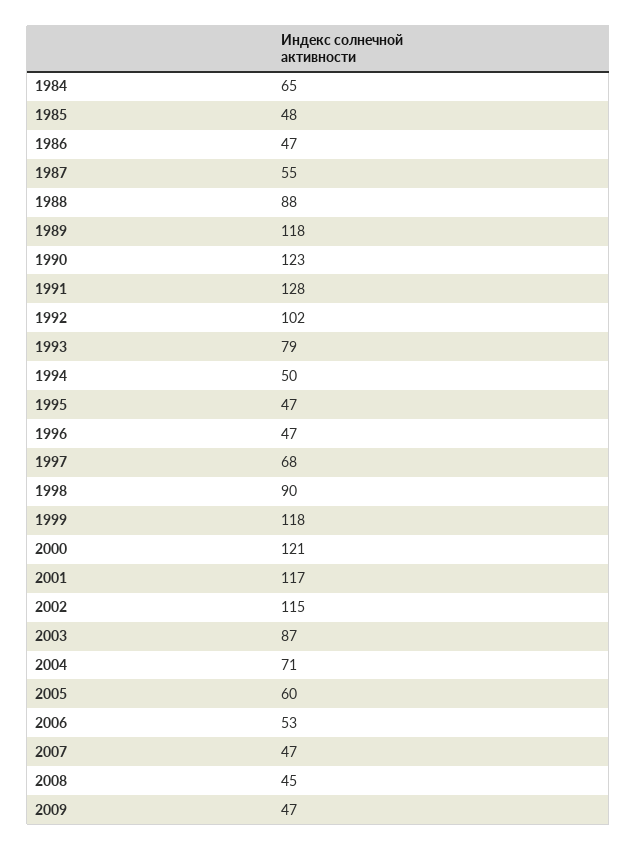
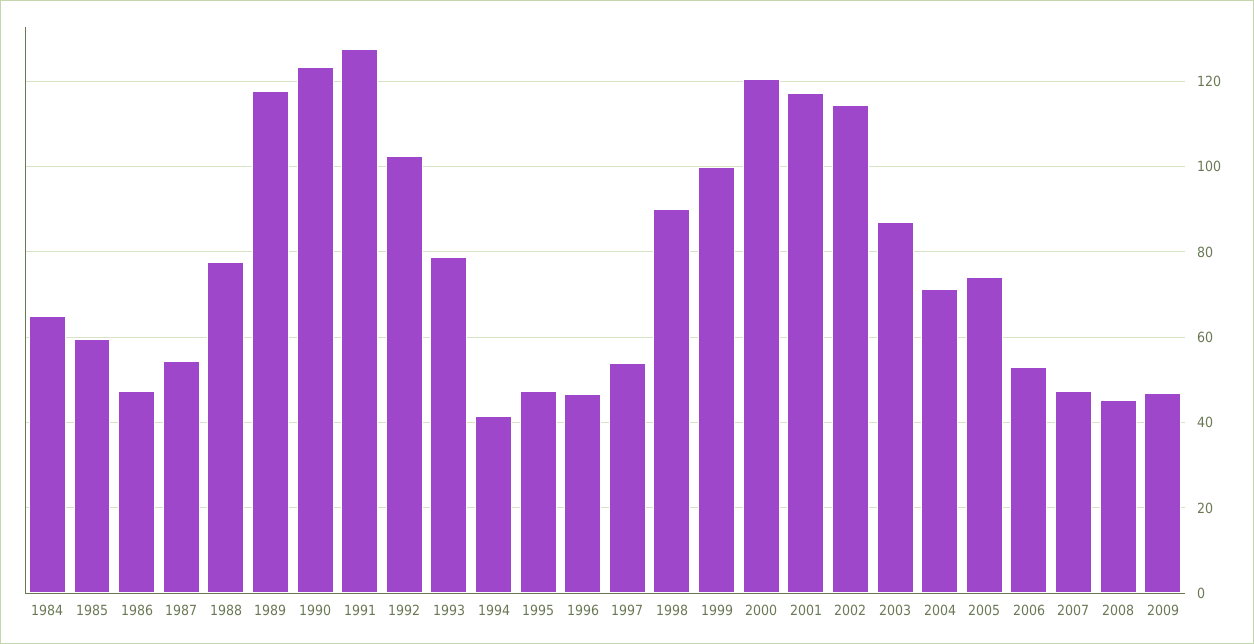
  {
    "1984": 65,
-   "1985": 48,
+   "1985": 60,
    "1986": 47,
    "1987": 55,
-   "1988": 88,
+   "1988": 78,
    "1989": 118,
    "1990": 123,
    "1991": 128,
    "1992": 102,
    "1993": 79,
-   "1994": 50,
+   "1994": 42,
    "1995": 47,
    "1996": 47,
-   "1997": 68,
+   "1997": 54,
    "1998": 90,
-   "1999": 118,
+   "1999": 100,
    "2000": 121,
    "2001": 117,
    "2002": 115,
    "2003": 87,
    "2004": 71,
-   "2005": 60,
+   "2005": 74,
    "2006": 53,
    "2007": 47,
    "2008": 45,
    "2009": 47
  }

